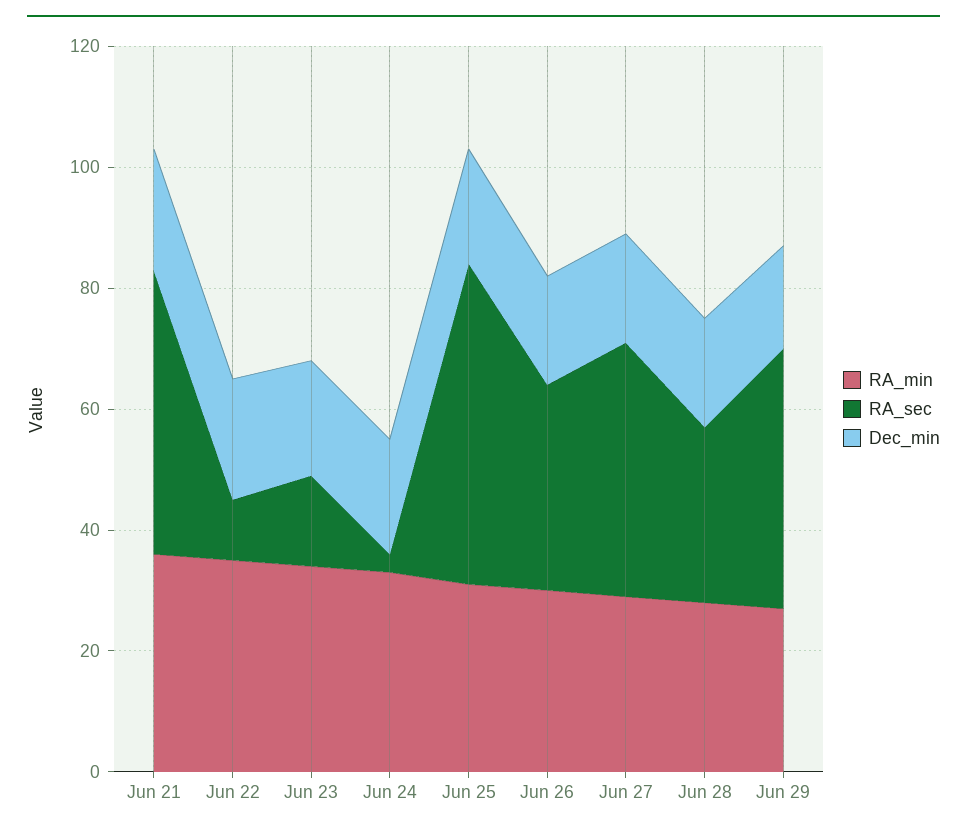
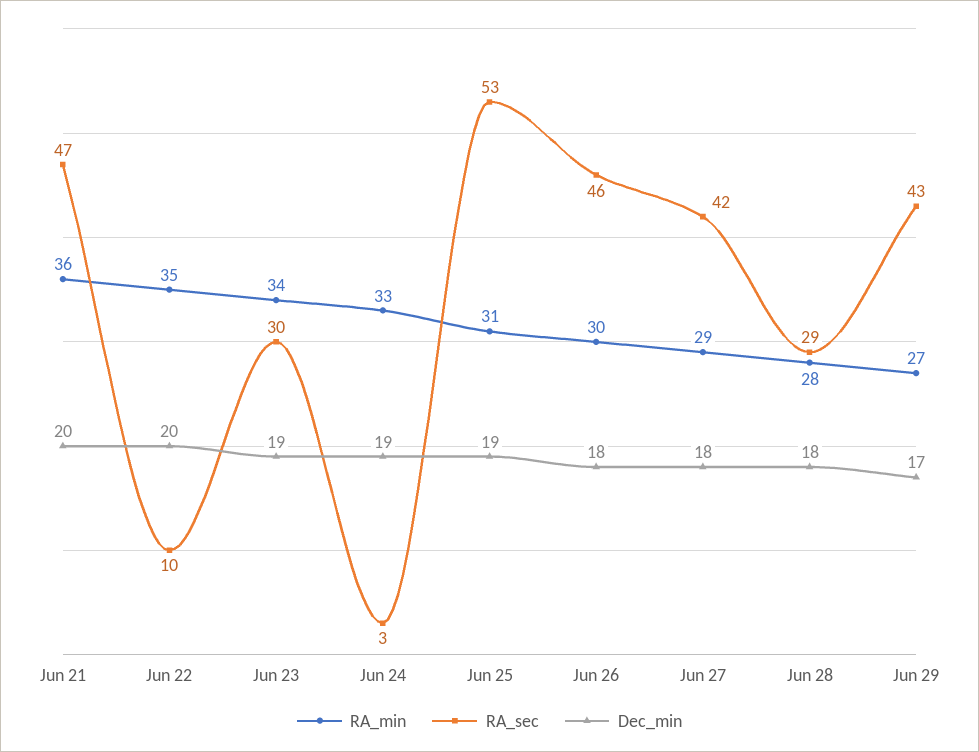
  {
    "RA_min": {
      "Jun 21": 36,
      "Jun 22": 35,
      "Jun 23": 34,
      "Jun 24": 33,
      "Jun 25": 31,
      "Jun 26": 30,
      "Jun 27": 29,
      "Jun 28": 28,
      "Jun 29": 27
    },
    "RA_sec": {
      "Jun 21": 47,
      "Jun 22": 10,
-     "Jun 23": 15,
+     "Jun 23": 30,
      "Jun 24": 3,
      "Jun 25": 53,
-     "Jun 26": 35,
+     "Jun 26": 46,
      "Jun 27": 42,
      "Jun 28": 29,
      "Jun 29": 43
    },
    "Dec_min": {
      "Jun 21": 20,
      "Jun 22": 20,
      "Jun 23": 19,
      "Jun 24": 19,
      "Jun 25": 19,
      "Jun 26": 18,
      "Jun 27": 18,
      "Jun 28": 18,
      "Jun 29": 17
    }
  }

